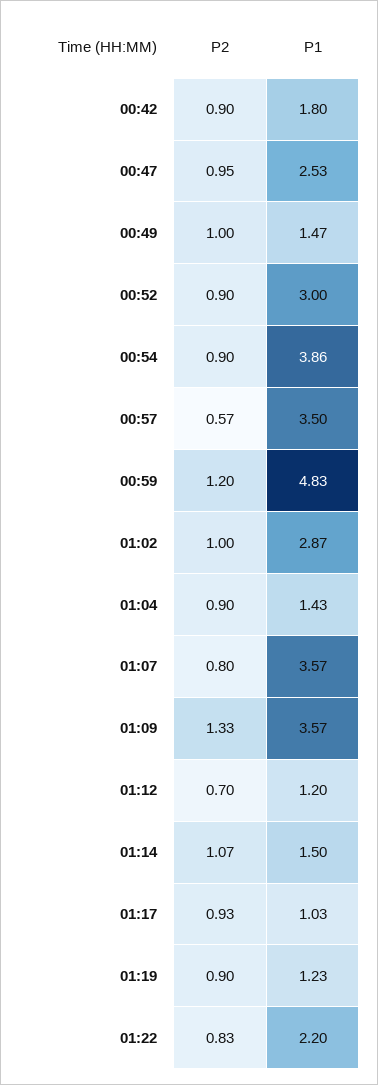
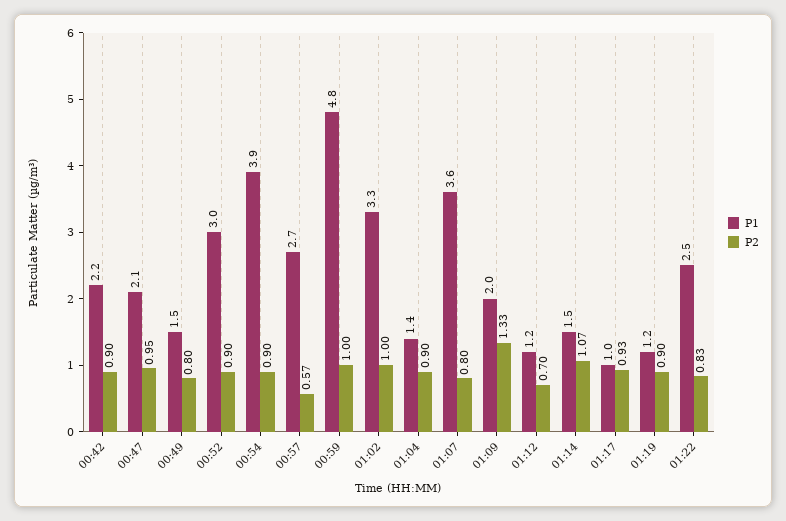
  {
    "P2": {
      "00:42": 0.9,
      "00:47": 0.95,
-     "00:49": 1,
+     "00:49": 0.8,
      "00:52": 0.9,
      "00:54": 0.9,
      "00:57": 0.57,
-     "00:59": 1.2,
+     "00:59": 1,
      "01:02": 1,
      "01:04": 0.9,
      "01:07": 0.8,
      "01:09": 1.33,
      "01:12": 0.7,
      "01:14": 1.07,
      "01:17": 0.93,
      "01:19": 0.9,
      "01:22": 0.83
    },
    "P1": {
-     "00:42": 1.8,
+     "00:42": 2.2,
-     "00:47": 2.53,
+     "00:47": 2.1,
      "00:49": 1.47,
      "00:52": 3,
      "00:54": 3.86,
-     "00:57": 3.5,
+     "00:57": 2.7,
      "00:59": 4.83,
-     "01:02": 2.87,
+     "01:02": 3.3,
      "01:04": 1.43,
      "01:07": 3.57,
-     "01:09": 3.57,
+     "01:09": 2,
      "01:12": 1.2,
      "01:14": 1.5,
      "01:17": 1.03,
      "01:19": 1.23,
-     "01:22": 2.2
+     "01:22": 2.5
    }
  }

